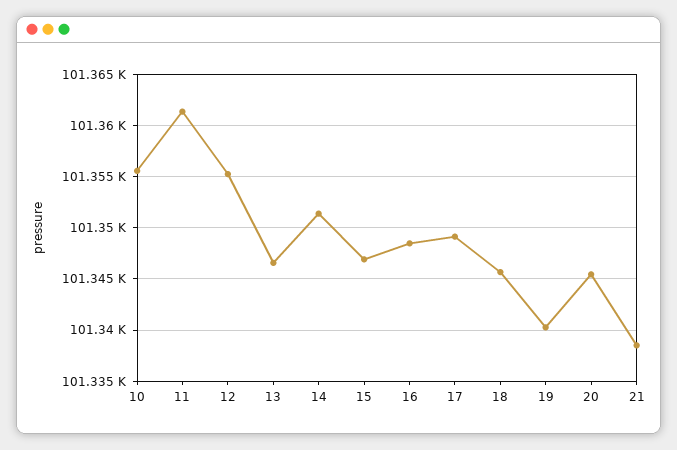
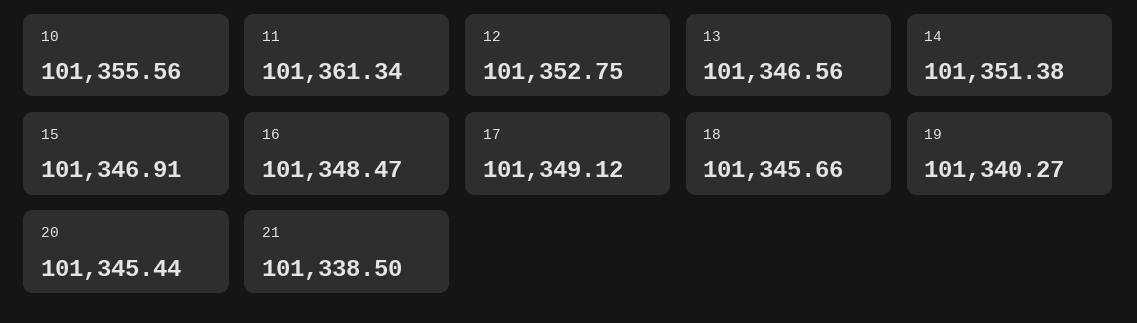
  {
    "10": 101355.56,
    "11": 101361.34,
-   "12": 101355,
+   "12": 101352.75,
    "13": 101346.56,
    "14": 101351.38,
    "15": 101346.91,
    "16": 101348.47,
    "17": 101349.12,
    "18": 101345.66,
    "19": 101340.27,
    "20": 101345.44,
    "21": 101338.5
  }

